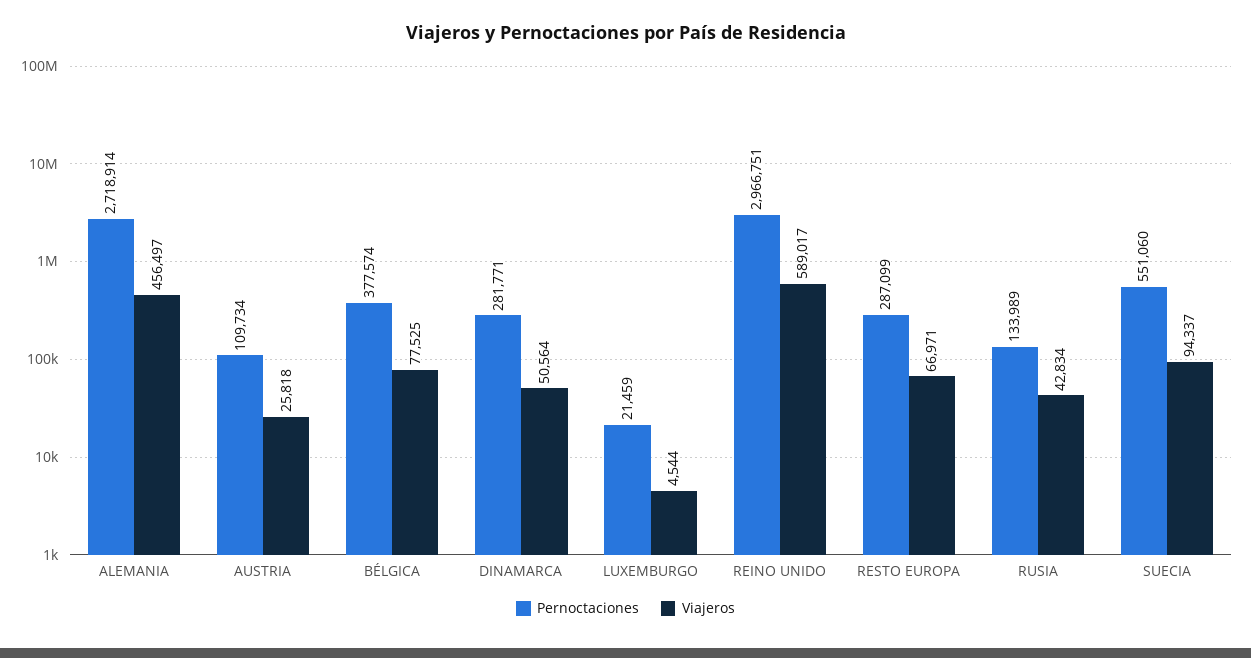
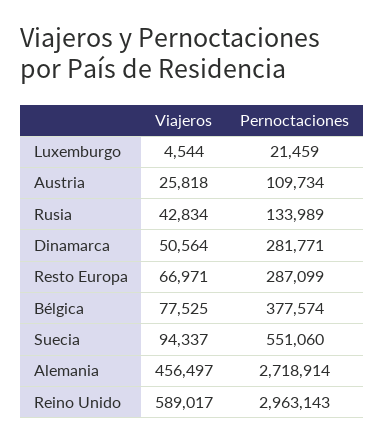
  {
    "Pernoctaciones": {
      "ALEMANIA": 2718914,
      "AUSTRIA": 109734,
      "BÉLGICA": 377574,
      "DINAMARCA": 281771,
      "LUXEMBURGO": 21459,
-     "REINO UNIDO": 2966751,
+     "REINO UNIDO": 2963143,
      "RESTO EUROPA": 287099,
      "RUSIA": 133989,
      "SUECIA": 551060
    },
    "Viajeros": {
      "ALEMANIA": 456497,
      "AUSTRIA": 25818,
      "BÉLGICA": 77525,
      "DINAMARCA": 50564,
      "LUXEMBURGO": 4544,
      "REINO UNIDO": 589017,
      "RESTO EUROPA": 66971,
      "RUSIA": 42834,
      "SUECIA": 94337
    }
  }

